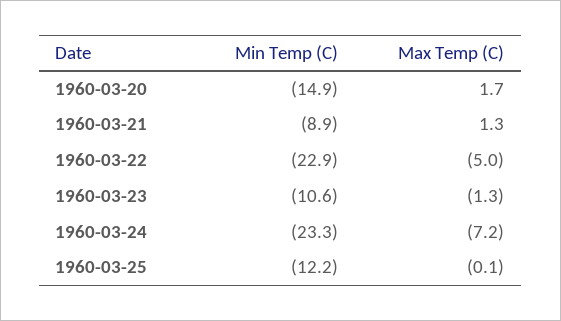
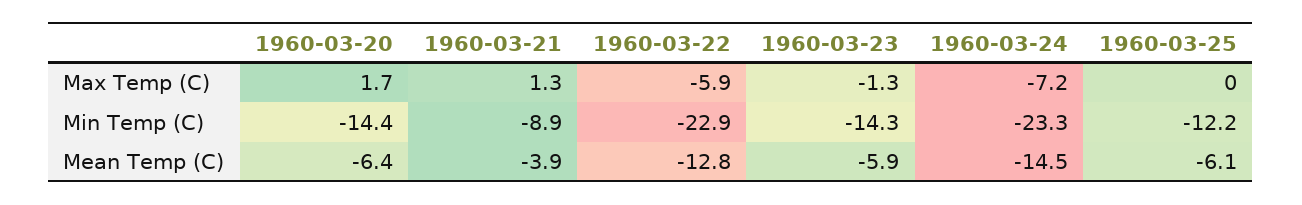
  {
    "Min Temp (C)": {
-     "1960-03-20": -14.9,
+     "1960-03-20": -14.4,
      "1960-03-21": -8.9,
      "1960-03-22": -22.9,
-     "1960-03-23": -10.6,
+     "1960-03-23": -14.3,
      "1960-03-24": -23.3,
      "1960-03-25": -12.2
    },
    "Max Temp (C)": {
      "1960-03-20": 1.7,
      "1960-03-21": 1.3,
-     "1960-03-22": -5,
+     "1960-03-22": -5.9,
      "1960-03-23": -1.3,
      "1960-03-24": -7.2,
-     "1960-03-25": -0.1
+     "1960-03-25": 0
-   }
+   },
+   "Mean Temp (C)": {
+     "1960-03-20": -6.4,
+     "1960-03-21": -3.9,
+     "1960-03-22": -12.8,
+     "1960-03-23": -5.9,
+     "1960-03-24": -14.5,
+     "1960-03-25": -6.1
+   }
  }

